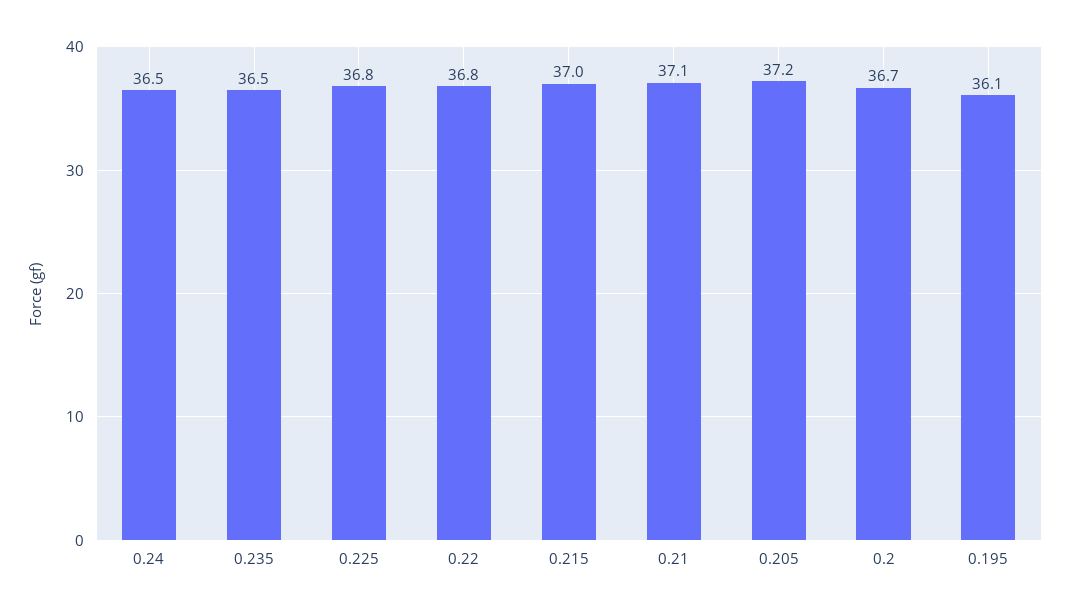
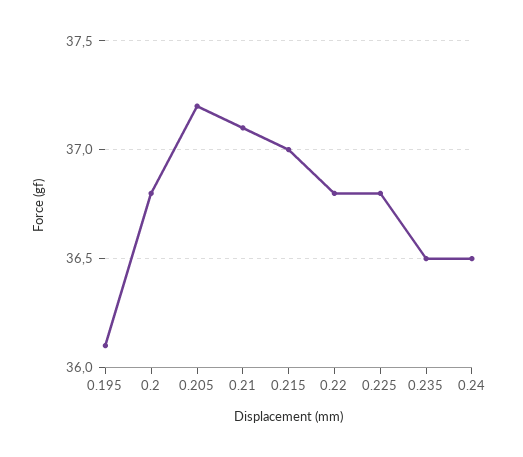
  {
    "0.24": 36.5,
    "0.235": 36.5,
    "0.225": 36.8,
    "0.22": 36.8,
    "0.215": 37,
    "0.21": 37.1,
    "0.205": 37.2,
-   "0.2": 36.7,
+   "0.2": 36.8,
    "0.195": 36.1
  }

